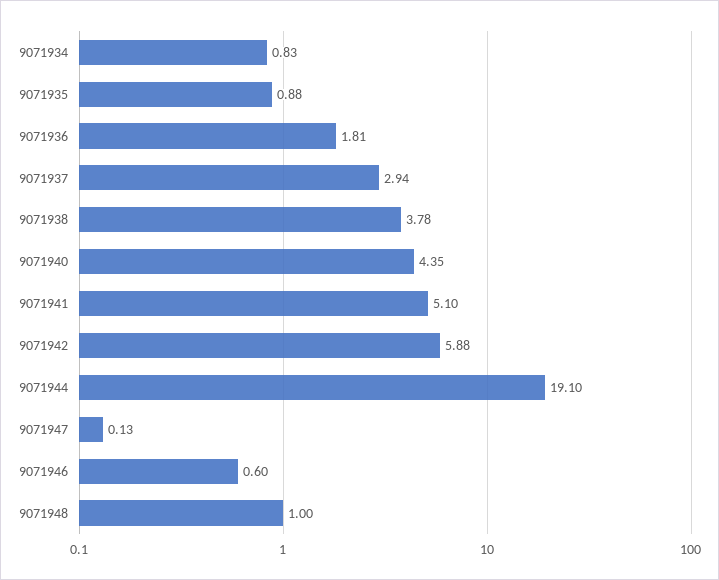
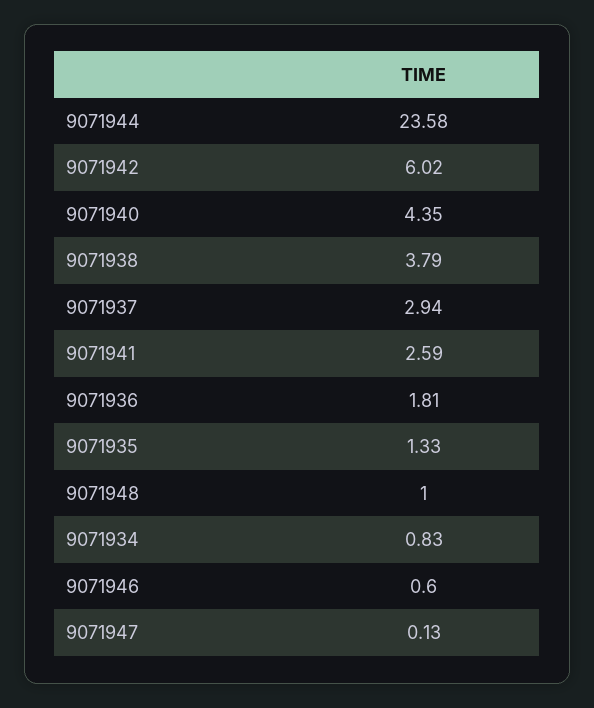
  {
    "9071934": 0.83,
-   "9071935": 0.88,
+   "9071935": 1.33,
    "9071936": 1.81,
    "9071937": 2.94,
-   "9071938": 3.78,
+   "9071938": 3.79,
    "9071940": 4.35,
-   "9071941": 5.1,
+   "9071941": 2.59,
-   "9071942": 5.88,
+   "9071942": 6.02,
-   "9071944": 19.1,
+   "9071944": 23.58,
    "9071947": 0.13,
    "9071946": 0.6,
    "9071948": 1
  }

